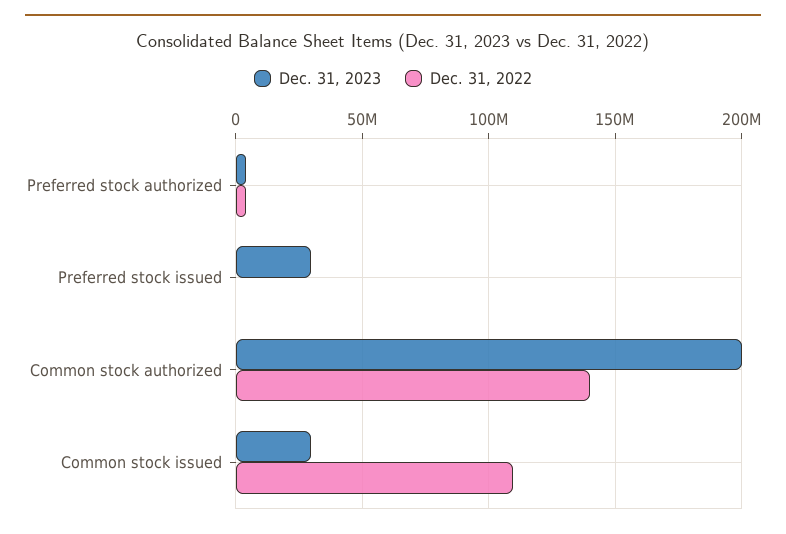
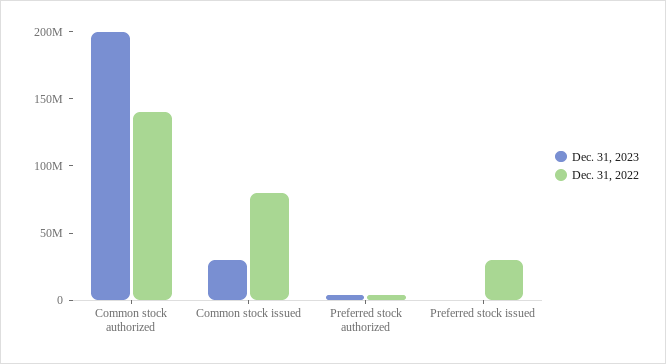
  {
    "Dec. 31, 2023": {
      "Preferred stock authorized": 5000000,
-     "Preferred stock issued": 30000000,
+     "Preferred stock issued": 0,
      "Common stock authorized": 200000000,
      "Common stock issued": 30000000
    },
    "Dec. 31, 2022": {
      "Preferred stock authorized": 5000000,
-     "Preferred stock issued": 0,
+     "Preferred stock issued": 30000000,
      "Common stock authorized": 140000000,
-     "Common stock issued": 110000000
+     "Common stock issued": 80000000
    }
  }

